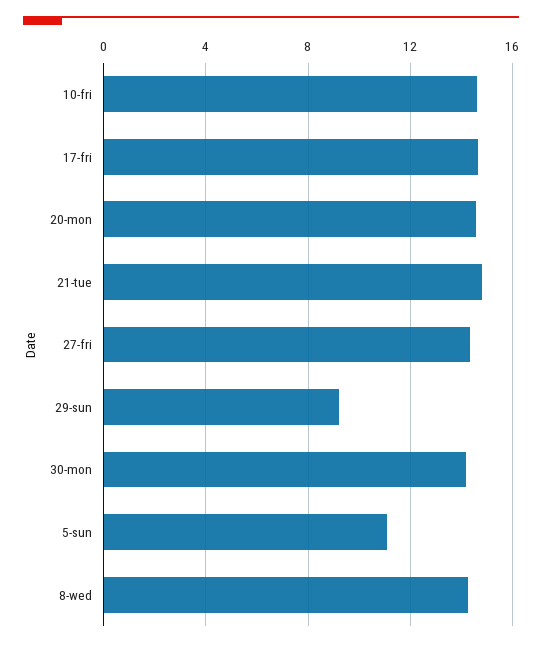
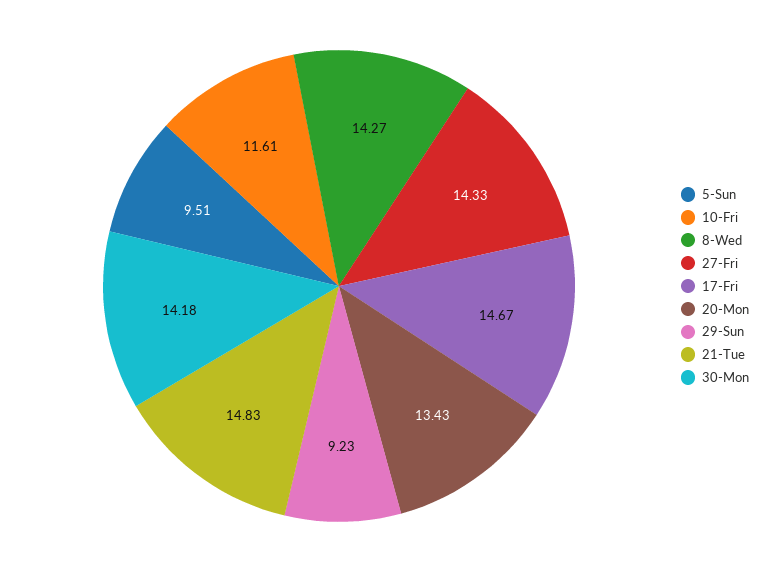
  {
-   "10-fri": 14.5,
+   "10-fri": 11.61,
    "17-fri": 14.67,
-   "20-mon": 14.5,
+   "20-mon": 13.43,
    "21-tue": 14.83,
    "27-fri": 14.33,
    "29-sun": 9.23,
    "30-mon": 14.18,
-   "5-sun": 11,
+   "5-sun": 9.51,
    "8-wed": 14.27
  }

